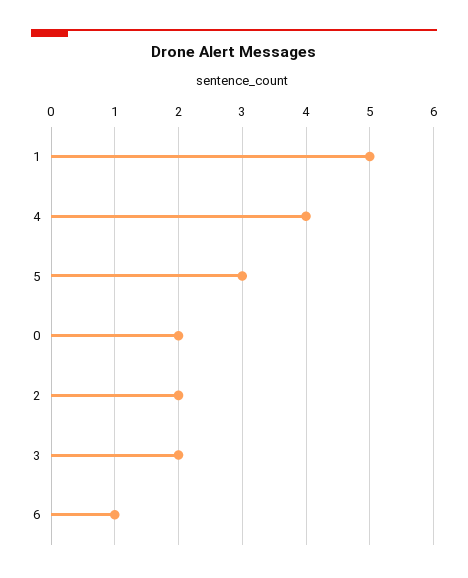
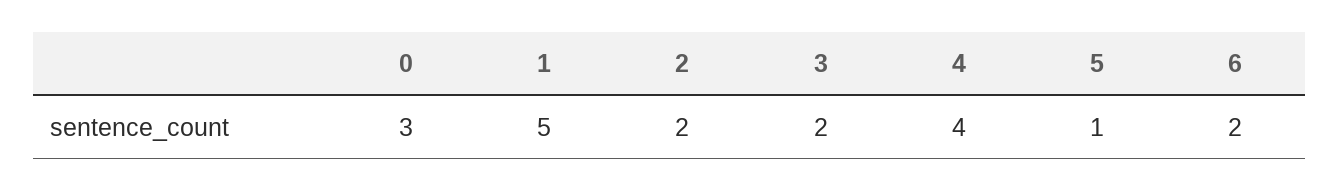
  {
    "1": 5,
    "4": 4,
-   "5": 3,
+   "5": 1,
-   "0": 2,
+   "0": 3,
    "2": 2,
    "3": 2,
-   "6": 1
+   "6": 2
  }

